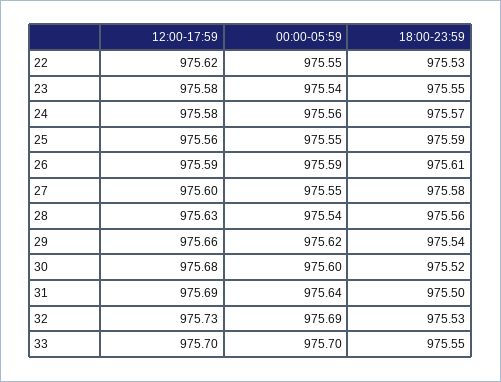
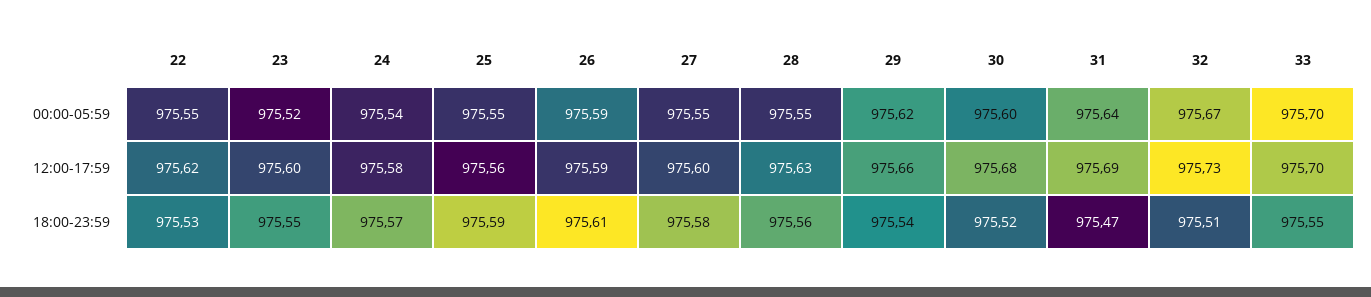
  {
    "12:00-17:59": {
      "22": 975.62,
-     "23": 975.58,
+     "23": 975.6,
      "24": 975.58,
      "25": 975.56,
      "26": 975.59,
      "27": 975.6,
      "28": 975.63,
      "29": 975.66,
      "30": 975.68,
      "31": 975.69,
      "32": 975.73,
      "33": 975.7
    },
    "00:00-05:59": {
      "22": 975.55,
-     "23": 975.54,
+     "23": 975.52,
-     "24": 975.56,
+     "24": 975.54,
      "25": 975.55,
      "26": 975.59,
      "27": 975.55,
-     "28": 975.54,
+     "28": 975.55,
      "29": 975.62,
      "30": 975.6,
      "31": 975.64,
-     "32": 975.69,
+     "32": 975.67,
      "33": 975.7
    },
    "18:00-23:59": {
      "22": 975.53,
      "23": 975.55,
      "24": 975.57,
      "25": 975.59,
      "26": 975.61,
      "27": 975.58,
      "28": 975.56,
      "29": 975.54,
      "30": 975.52,
-     "31": 975.5,
+     "31": 975.47,
-     "32": 975.53,
+     "32": 975.51,
      "33": 975.55
    }
  }

